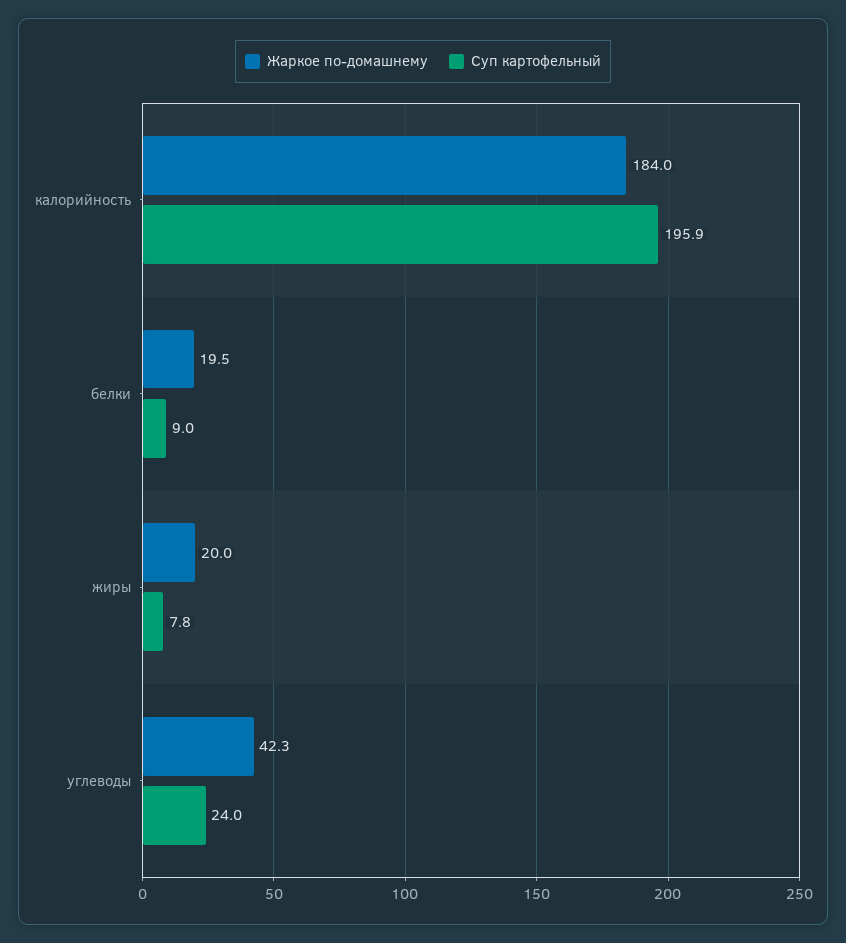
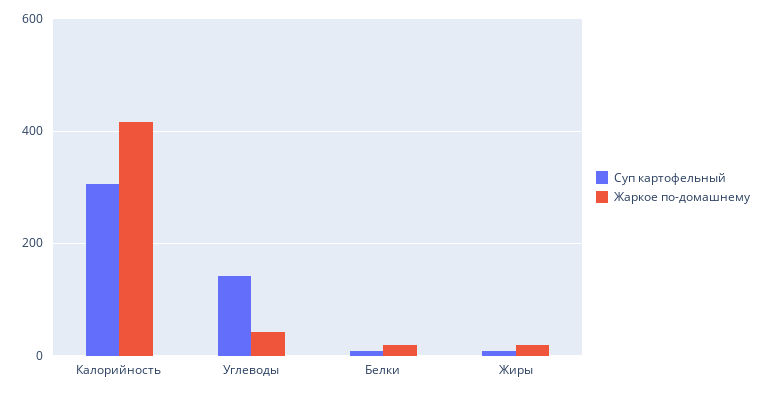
  {
    "Жаркое по-домашнему": {
-     "калорийность": 184,
+     "калорийность": 420,
      "белки": 19.5,
      "жиры": 20,
      "углеводы": 42.3
    },
    "Суп картофельный": {
-     "калорийность": 195.9,
+     "калорийность": 300,
      "белки": 9,
      "жиры": 7.8,
-     "углеводы": 24
+     "углеводы": 140
    }
  }

